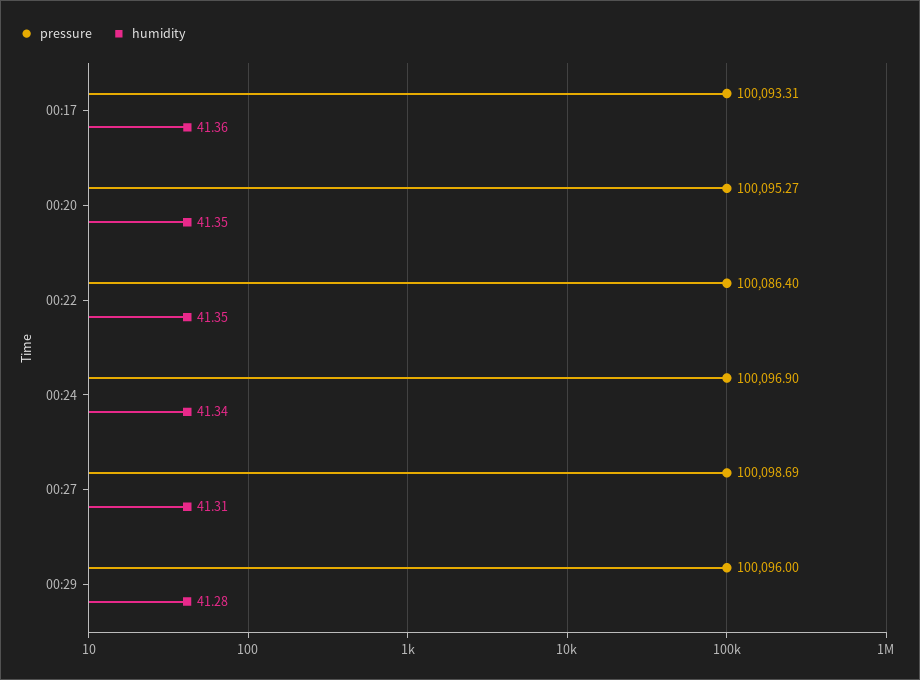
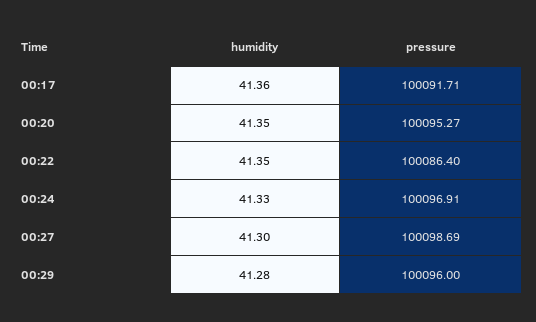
  {
    "pressure": {
-     "00:17": 100093.31,
+     "00:17": 100091.71,
      "00:20": 100095.27,
      "00:22": 100086.4,
-     "00:24": 100096.9,
+     "00:24": 100096.91,
      "00:27": 100098.69,
      "00:29": 100096
    },
    "humidity": {
      "00:17": 41.36,
      "00:20": 41.35,
      "00:22": 41.35,
-     "00:24": 41.34,
+     "00:24": 41.33,
-     "00:27": 41.31,
+     "00:27": 41.3,
      "00:29": 41.28
    }
  }

